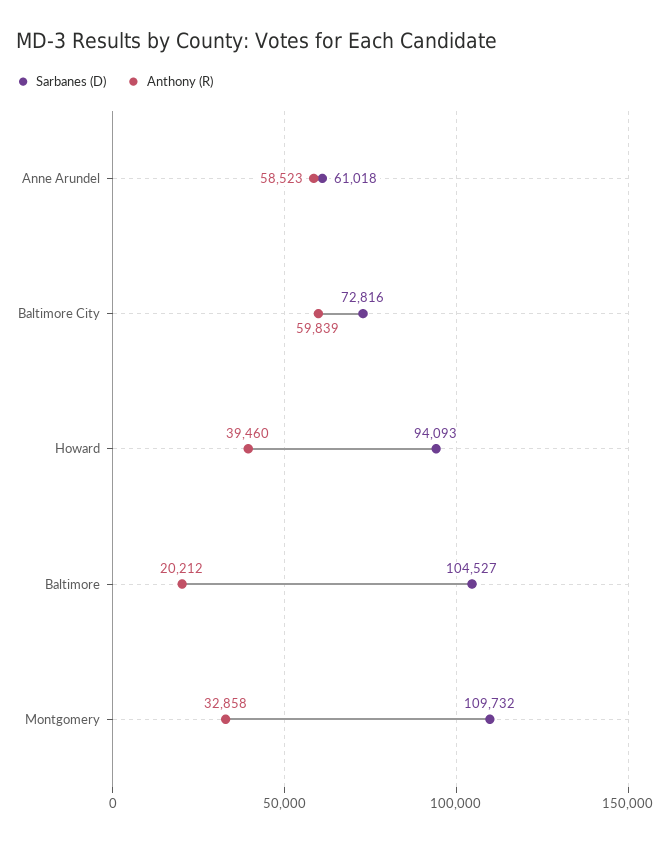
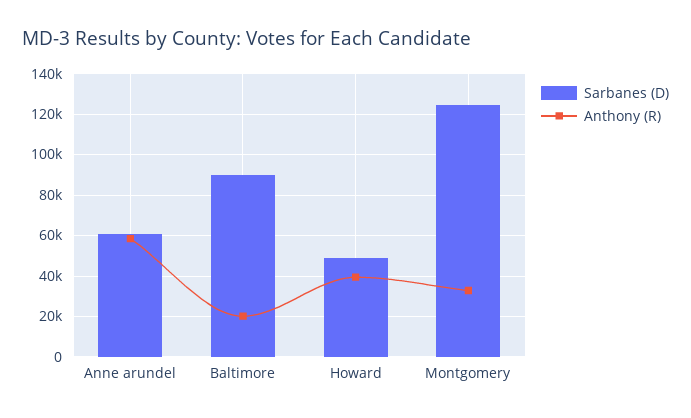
  {
    "Sarbanes (D)": {
      "Anne Arundel": 61018,
-     "Baltimore City": 72816,
-     "Howard": 94093,
+     "Howard": 50000,
-     "Baltimore": 104527,
+     "Baltimore": 90000,
-     "Montgomery": 109732
+     "Montgomery": 125000
    },
    "Anthony (R)": {
      "Anne Arundel": 58523,
-     "Baltimore City": 59839,
      "Howard": 39460,
      "Baltimore": 20212,
      "Montgomery": 32858
    }
  }

